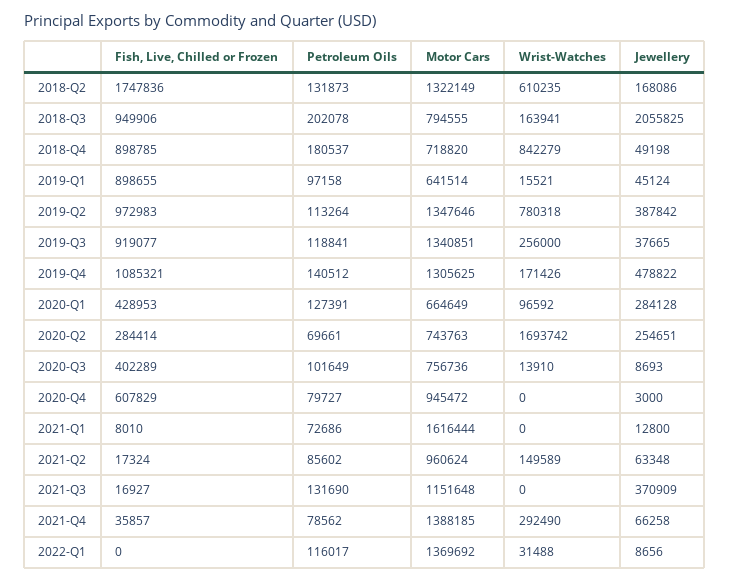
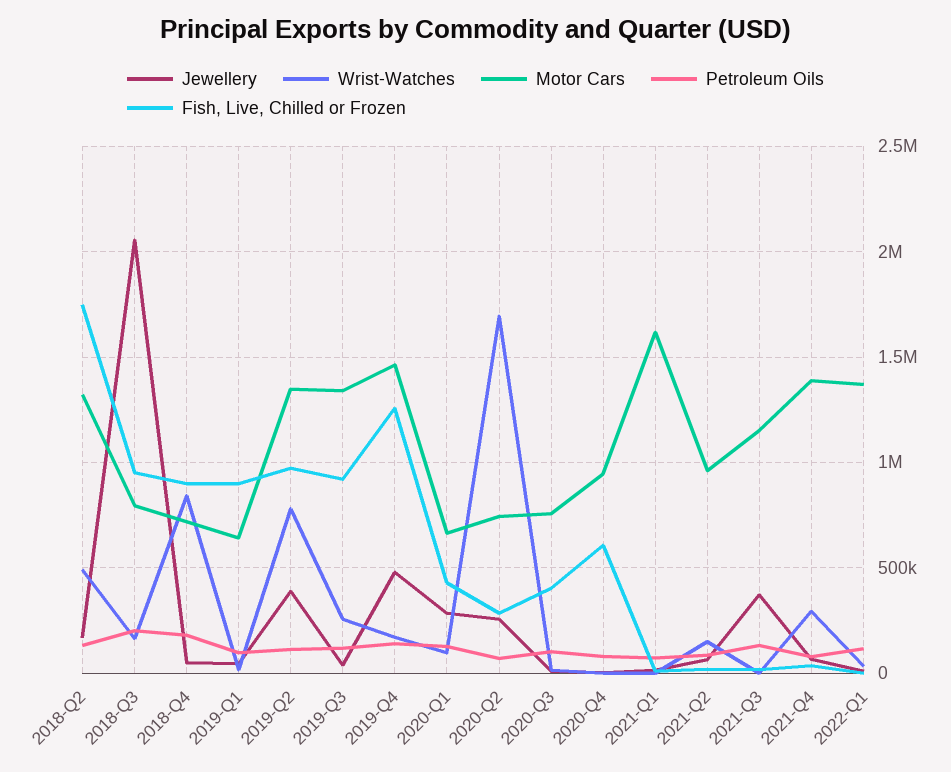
  {
    "Fish, Live, Chilled or Frozen": {
      "2018-Q2": 1747836,
      "2018-Q3": 949906,
      "2018-Q4": 898785,
      "2019-Q1": 898655,
      "2019-Q2": 972983,
      "2019-Q3": 919077,
-     "2019-Q4": 1085321,
+     "2019-Q4": 1250000,
      "2020-Q1": 428953,
      "2020-Q2": 284414,
      "2020-Q3": 402289,
      "2020-Q4": 607829,
      "2021-Q1": 8010,
      "2021-Q2": 17324,
      "2021-Q3": 16927,
      "2021-Q4": 35857,
      "2022-Q1": 0
    },
    "Petroleum Oils": {
      "2018-Q2": 131873,
      "2018-Q3": 202078,
      "2018-Q4": 180537,
      "2019-Q1": 97158,
      "2019-Q2": 113264,
      "2019-Q3": 118841,
      "2019-Q4": 140512,
      "2020-Q1": 127391,
      "2020-Q2": 69661,
      "2020-Q3": 101649,
      "2020-Q4": 79727,
      "2021-Q1": 72686,
      "2021-Q2": 85602,
      "2021-Q3": 131690,
      "2021-Q4": 78562,
      "2022-Q1": 116017
    },
    "Motor Cars": {
      "2018-Q2": 1322149,
      "2018-Q3": 794555,
      "2018-Q4": 718820,
      "2019-Q1": 641514,
      "2019-Q2": 1347646,
      "2019-Q3": 1340851,
-     "2019-Q4": 1305625,
+     "2019-Q4": 1450000,
      "2020-Q1": 664649,
      "2020-Q2": 743763,
      "2020-Q3": 756736,
      "2020-Q4": 945472,
      "2021-Q1": 1616444,
      "2021-Q2": 960624,
      "2021-Q3": 1151648,
      "2021-Q4": 1388185,
      "2022-Q1": 1369692
    },
    "Wrist-Watches": {
-     "2018-Q2": 610235,
+     "2018-Q2": 500000,
      "2018-Q3": 163941,
      "2018-Q4": 842279,
      "2019-Q1": 15521,
      "2019-Q2": 780318,
      "2019-Q3": 256000,
      "2019-Q4": 171426,
      "2020-Q1": 96592,
      "2020-Q2": 1693742,
      "2020-Q3": 13910,
      "2020-Q4": 0,
      "2021-Q1": 0,
      "2021-Q2": 149589,
      "2021-Q3": 0,
      "2021-Q4": 292490,
      "2022-Q1": 31488
    },
    "Jewellery": {
      "2018-Q2": 168086,
      "2018-Q3": 2055825,
      "2018-Q4": 49198,
      "2019-Q1": 45124,
      "2019-Q2": 387842,
      "2019-Q3": 37665,
      "2019-Q4": 478822,
      "2020-Q1": 284128,
      "2020-Q2": 254651,
      "2020-Q3": 8693,
      "2020-Q4": 3000,
      "2021-Q1": 12800,
      "2021-Q2": 63348,
      "2021-Q3": 370909,
      "2021-Q4": 66258,
      "2022-Q1": 8656
    }
  }

